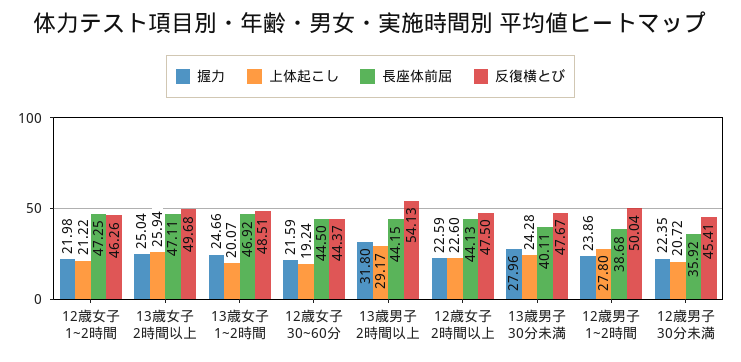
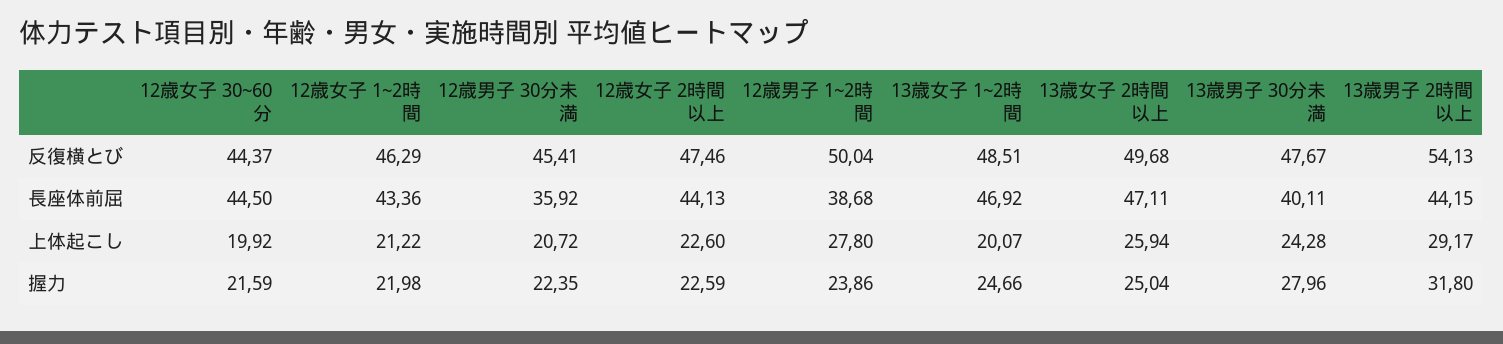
  {
    "握力": {
      "12歳女子 1~2時間": 21.98,
      "13歳女子 2時間以上": 25.04,
      "13歳女子 1~2時間": 24.66,
      "12歳女子 30~60分": 21.59,
      "13歳男子 2時間以上": 31.8,
      "12歳女子 2時間以上": 22.59,
      "13歳男子 30分未満": 27.96,
      "12歳男子 1~2時間": 23.86,
      "12歳男子 30分未満": 22.35
    },
    "上体起こし": {
      "12歳女子 1~2時間": 21.22,
      "13歳女子 2時間以上": 25.94,
      "13歳女子 1~2時間": 20.07,
-     "12歳女子 30~60分": 19.24,
+     "12歳女子 30~60分": 19.92,
      "13歳男子 2時間以上": 29.17,
      "12歳女子 2時間以上": 22.6,
      "13歳男子 30分未満": 24.28,
      "12歳男子 1~2時間": 27.8,
      "12歳男子 30分未満": 20.72
    },
    "長座体前屈": {
-     "12歳女子 1~2時間": 47.25,
+     "12歳女子 1~2時間": 43.36,
      "13歳女子 2時間以上": 47.11,
      "13歳女子 1~2時間": 46.92,
      "12歳女子 30~60分": 44.5,
      "13歳男子 2時間以上": 44.15,
      "12歳女子 2時間以上": 44.13,
      "13歳男子 30分未満": 40.11,
      "12歳男子 1~2時間": 38.68,
      "12歳男子 30分未満": 35.92
    },
    "反復横とび": {
-     "12歳女子 1~2時間": 46.26,
+     "12歳女子 1~2時間": 46.29,
      "13歳女子 2時間以上": 49.68,
      "13歳女子 1~2時間": 48.51,
      "12歳女子 30~60分": 44.37,
      "13歳男子 2時間以上": 54.13,
-     "12歳女子 2時間以上": 47.5,
+     "12歳女子 2時間以上": 47.46,
      "13歳男子 30分未満": 47.67,
      "12歳男子 1~2時間": 50.04,
      "12歳男子 30分未満": 45.41
    }
  }

